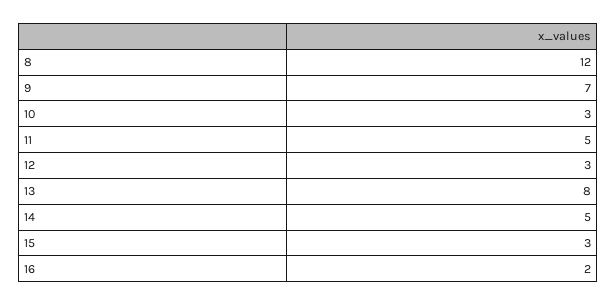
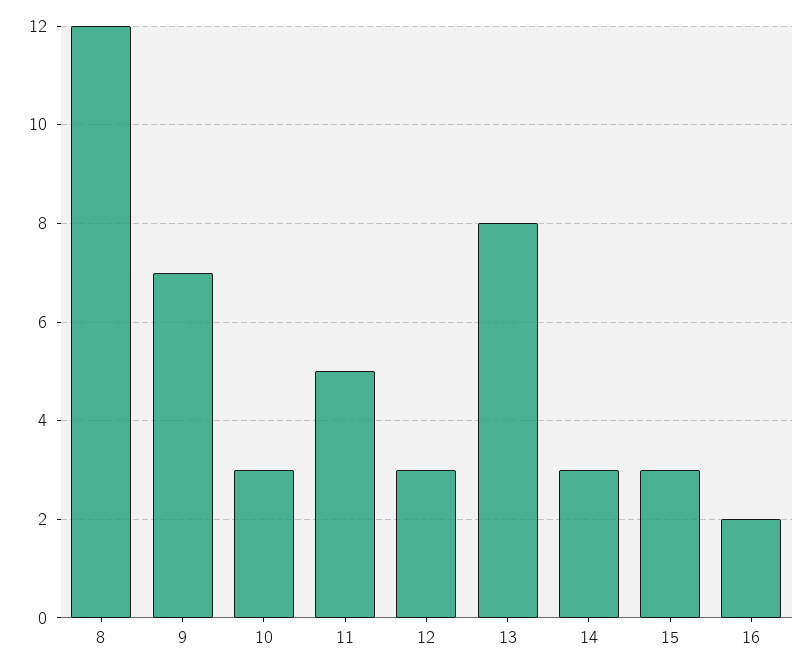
  {
    "8": 12,
    "9": 7,
    "10": 3,
    "11": 5,
    "12": 3,
    "13": 8,
-   "14": 5,
+   "14": 3,
    "15": 3,
    "16": 2
  }

